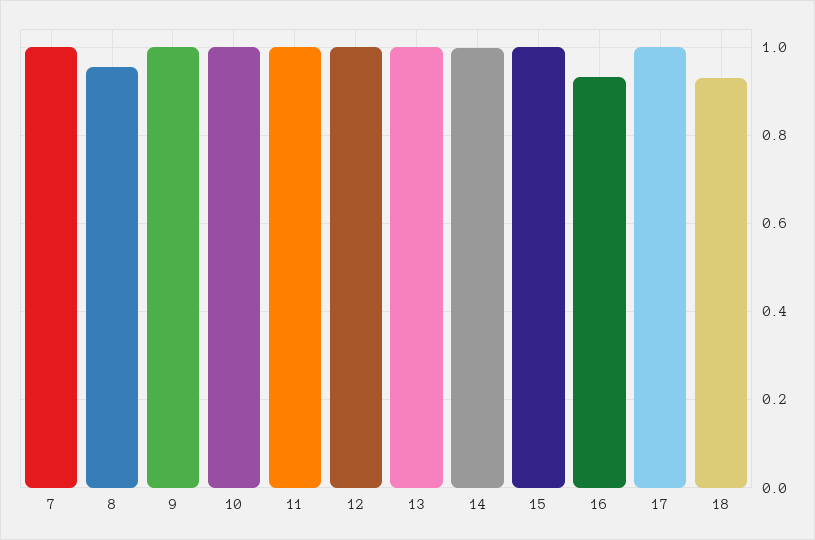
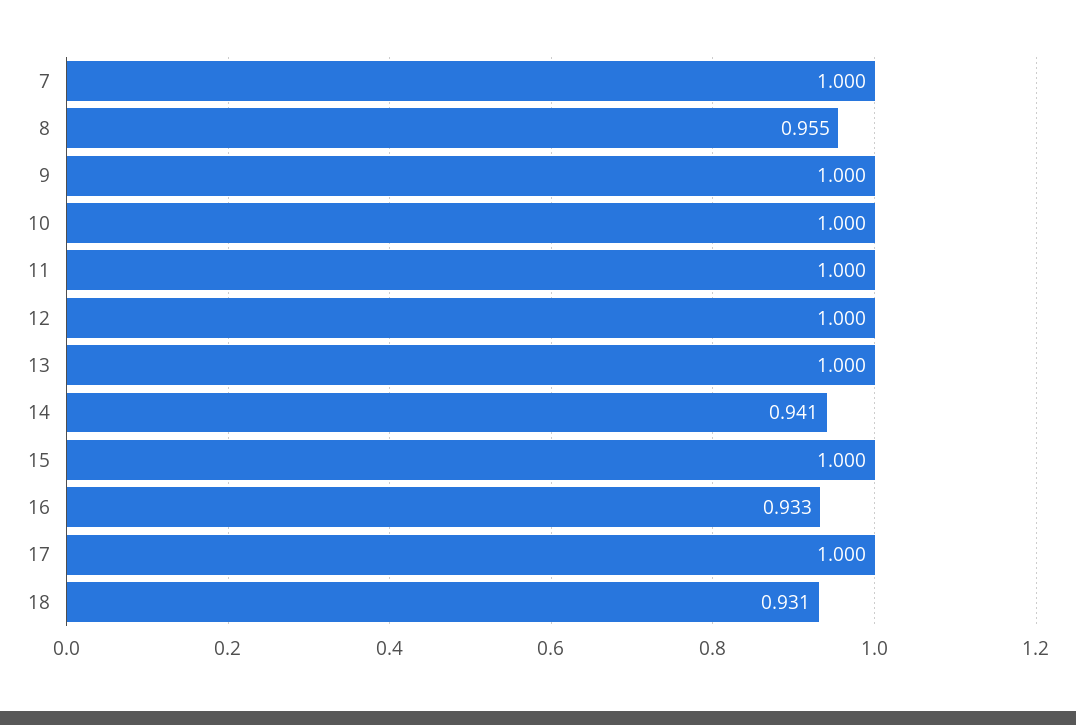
  {
    "7": 1,
    "8": 0.955,
    "9": 1,
    "10": 1,
    "11": 1,
    "12": 1,
    "13": 1,
-   "14": 1,
+   "14": 0.941,
    "15": 1,
    "16": 0.933,
    "17": 1,
    "18": 0.931
  }

